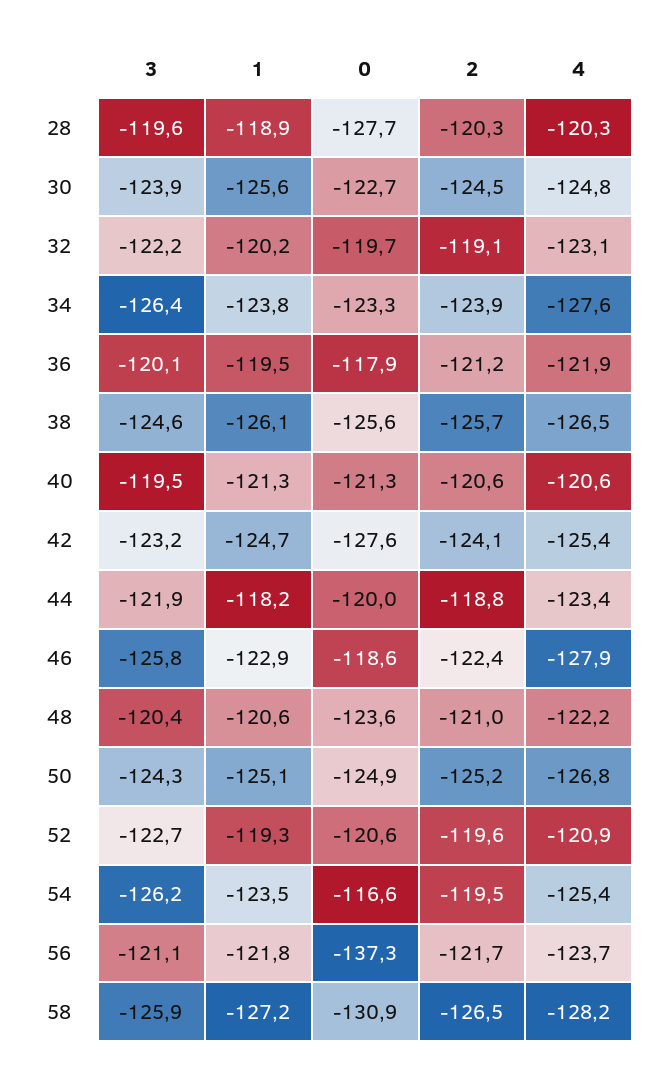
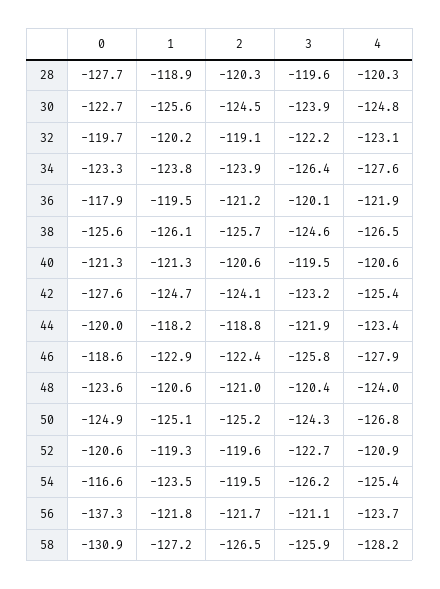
  {
    "3": {
      "28": -119.6,
      "30": -123.9,
      "32": -122.2,
      "34": -126.4,
      "36": -120.1,
      "38": -124.6,
      "40": -119.5,
      "42": -123.2,
      "44": -121.9,
      "46": -125.8,
      "48": -120.4,
      "50": -124.3,
      "52": -122.7,
      "54": -126.2,
      "56": -121.1,
      "58": -125.9
    },
    "1": {
      "28": -118.9,
      "30": -125.6,
      "32": -120.2,
      "34": -123.8,
      "36": -119.5,
      "38": -126.1,
      "40": -121.3,
      "42": -124.7,
      "44": -118.2,
      "46": -122.9,
      "48": -120.6,
      "50": -125.1,
      "52": -119.3,
      "54": -123.5,
      "56": -121.8,
      "58": -127.2
    },
    "0": {
      "28": -127.7,
      "30": -122.7,
      "32": -119.7,
      "34": -123.3,
      "36": -117.9,
      "38": -125.6,
      "40": -121.3,
      "42": -127.6,
      "44": -120,
      "46": -118.6,
      "48": -123.6,
      "50": -124.9,
      "52": -120.6,
      "54": -116.6,
      "56": -137.3,
      "58": -130.9
    },
    "2": {
      "28": -120.3,
      "30": -124.5,
      "32": -119.1,
      "34": -123.9,
      "36": -121.2,
      "38": -125.7,
      "40": -120.6,
      "42": -124.1,
      "44": -118.8,
      "46": -122.4,
      "48": -121,
      "50": -125.2,
      "52": -119.6,
      "54": -119.5,
      "56": -121.7,
      "58": -126.5
    },
    "4": {
      "28": -120.3,
      "30": -124.8,
      "32": -123.1,
      "34": -127.6,
      "36": -121.9,
      "38": -126.5,
      "40": -120.6,
      "42": -125.4,
      "44": -123.4,
      "46": -127.9,
-     "48": -122.2,
+     "48": -124,
      "50": -126.8,
      "52": -120.9,
      "54": -125.4,
      "56": -123.7,
      "58": -128.2
    }
  }

